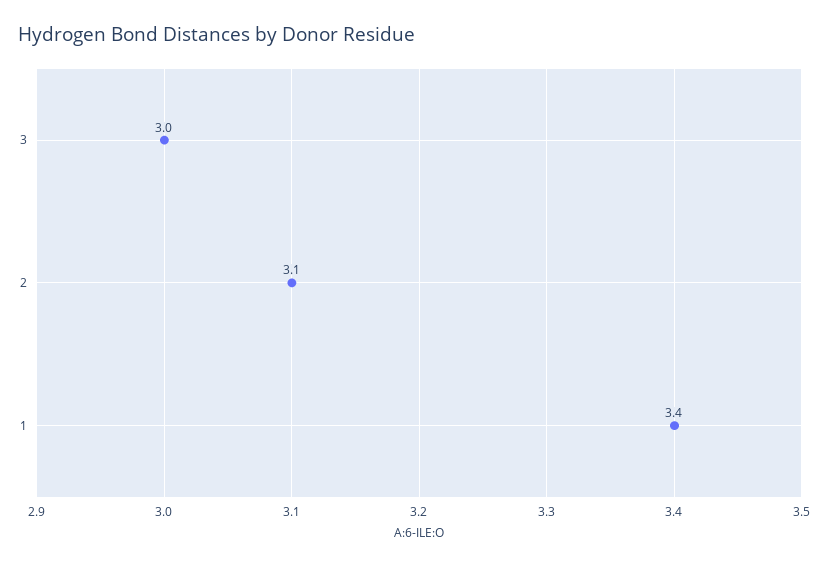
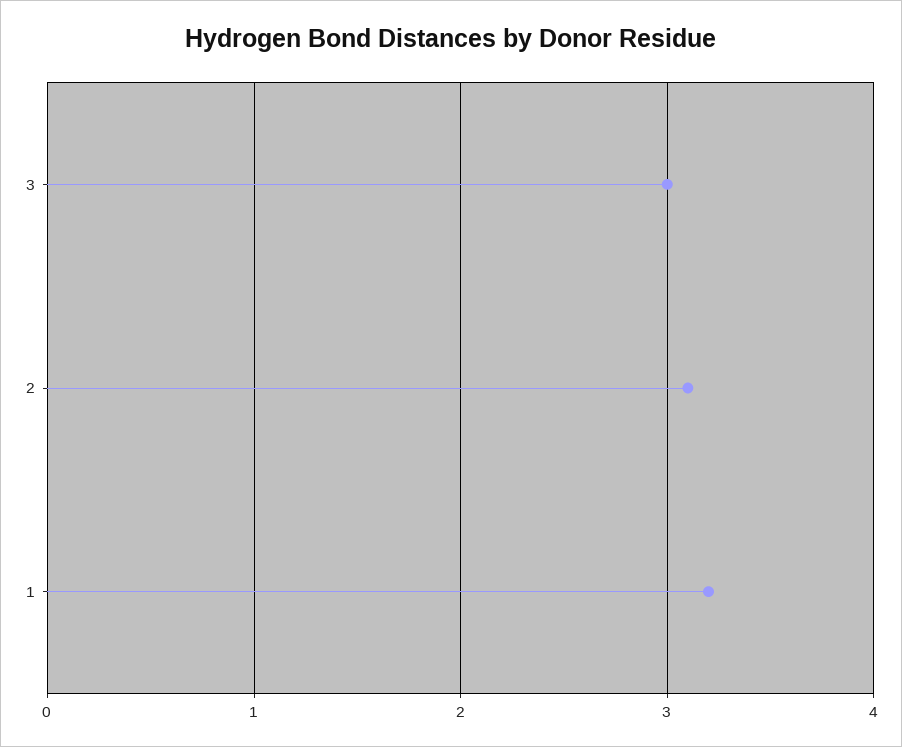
  {
    "3": 3,
    "2": 3.1,
-   "1": 3.4
+   "1": 3.2
  }

